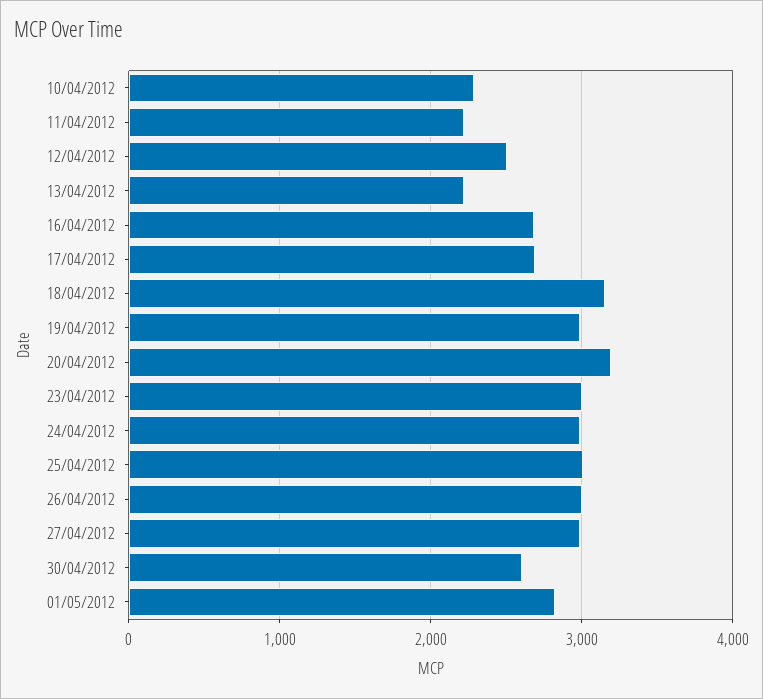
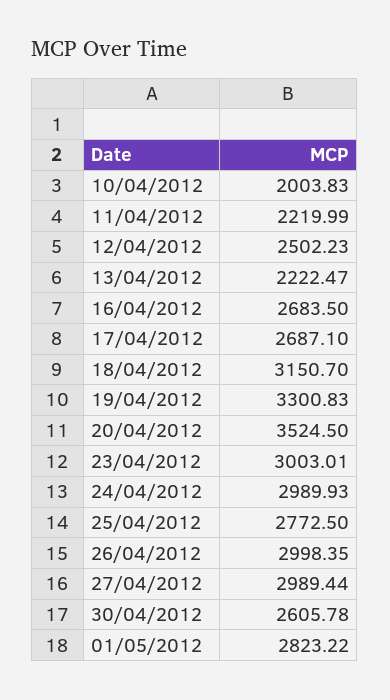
  {
-   "10/04/2012": 2300,
+   "10/04/2012": 2003.83,
    "11/04/2012": 2219.99,
    "12/04/2012": 2502.23,
    "13/04/2012": 2222.47,
    "16/04/2012": 2683.5,
    "17/04/2012": 2687.1,
    "18/04/2012": 3150.7,
-   "19/04/2012": 3000,
+   "19/04/2012": 3300.83,
-   "20/04/2012": 3200,
+   "20/04/2012": 3524.5,
    "23/04/2012": 3003.01,
    "24/04/2012": 2989.93,
-   "25/04/2012": 3000,
+   "25/04/2012": 2772.5,
    "26/04/2012": 2998.35,
    "27/04/2012": 2989.44,
    "30/04/2012": 2605.78,
    "01/05/2012": 2823.22
  }

